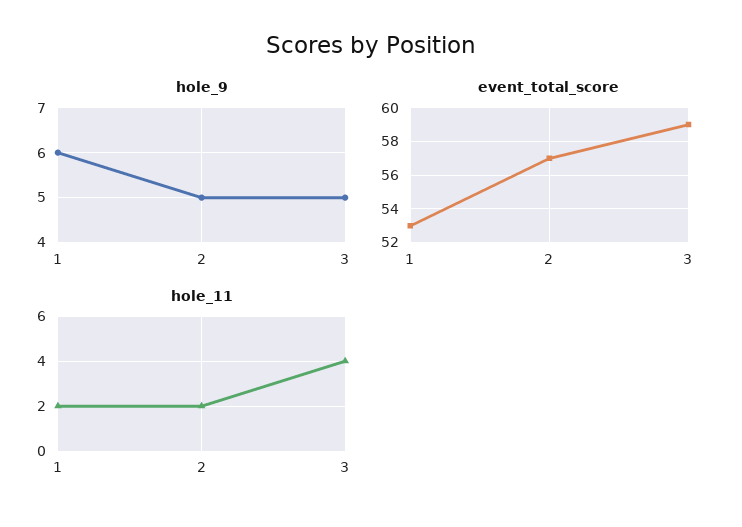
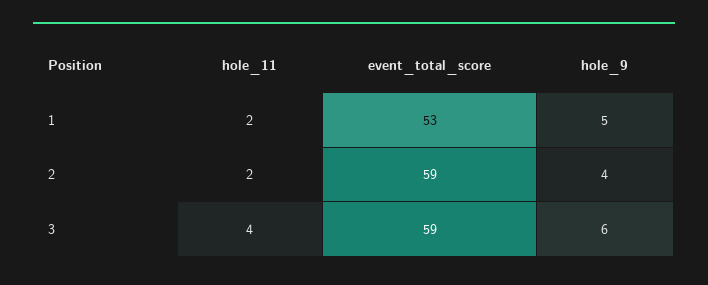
  {
    "hole_9": {
-     "1": 6,
+     "1": 5,
-     "2": 5,
+     "2": 4,
-     "3": 5
+     "3": 6
    },
    "event_total_score": {
      "1": 53,
-     "2": 57,
+     "2": 59,
      "3": 59
    },
    "hole_11": {
      "1": 2,
      "2": 2,
      "3": 4
    }
  }

